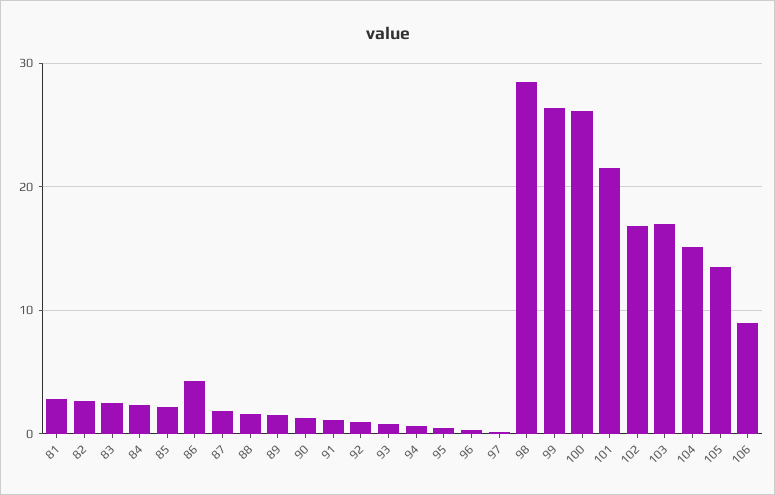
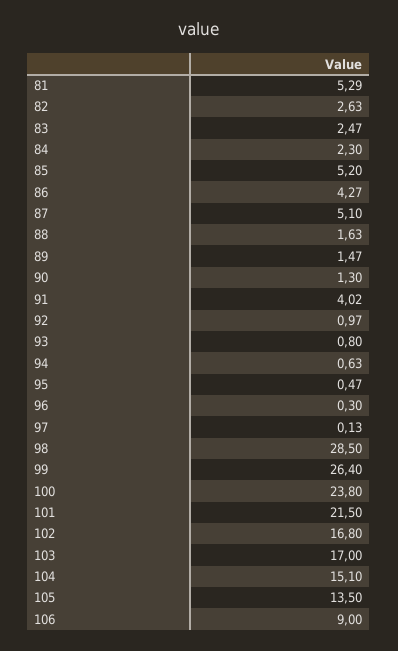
  {
-   "81": 3,
+   "81": 5.29,
    "82": 2.63,
    "83": 2.47,
    "84": 2.3,
-   "85": 2,
+   "85": 5.2,
    "86": 4.27,
-   "87": 2,
+   "87": 5.1,
    "88": 1.63,
    "89": 1.47,
    "90": 1.3,
-   "91": 1,
+   "91": 4.02,
    "92": 0.97,
    "93": 0.8,
    "94": 0.63,
    "95": 0.47,
    "96": 0.3,
    "97": 0.13,
    "98": 28.5,
    "99": 26.4,
-   "100": 26,
+   "100": 23.8,
    "101": 21.5,
    "102": 16.8,
    "103": 17,
    "104": 15.1,
    "105": 13.5,
    "106": 9
  }

